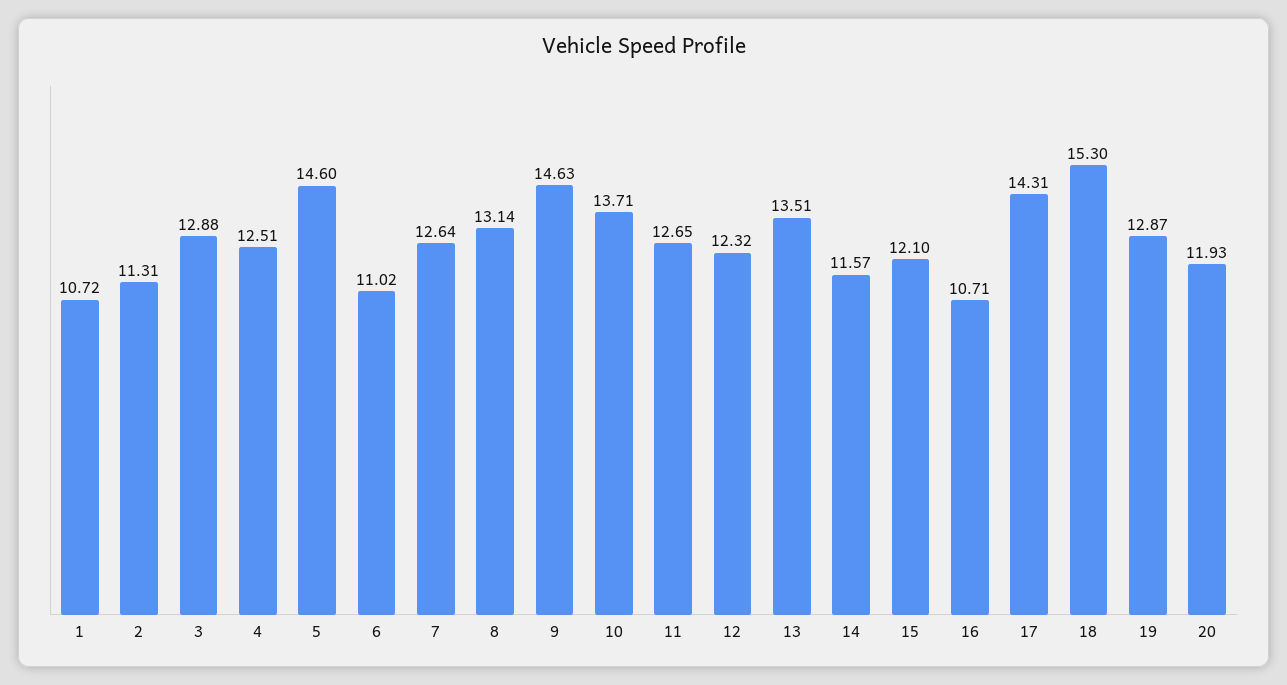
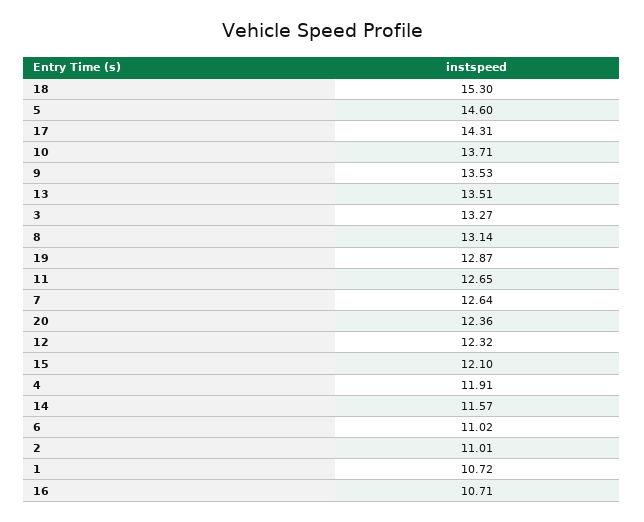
  {
    "1": 10.72,
-   "2": 11.31,
+   "2": 11.01,
-   "3": 12.88,
+   "3": 13.27,
-   "4": 12.51,
+   "4": 11.91,
    "5": 14.6,
    "6": 11.02,
    "7": 12.64,
    "8": 13.14,
-   "9": 14.63,
+   "9": 13.53,
    "10": 13.71,
    "11": 12.65,
    "12": 12.32,
    "13": 13.51,
    "14": 11.57,
    "15": 12.1,
    "16": 10.71,
    "17": 14.31,
    "18": 15.3,
    "19": 12.87,
-   "20": 11.93
+   "20": 12.36
  }

